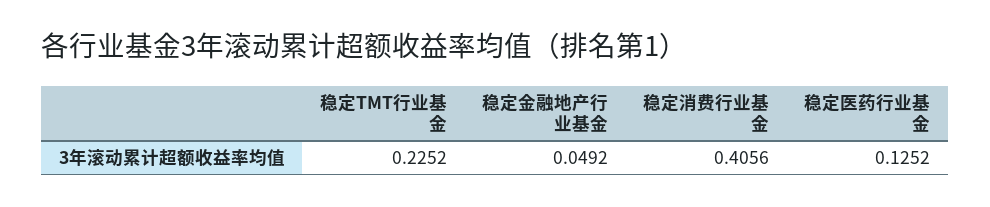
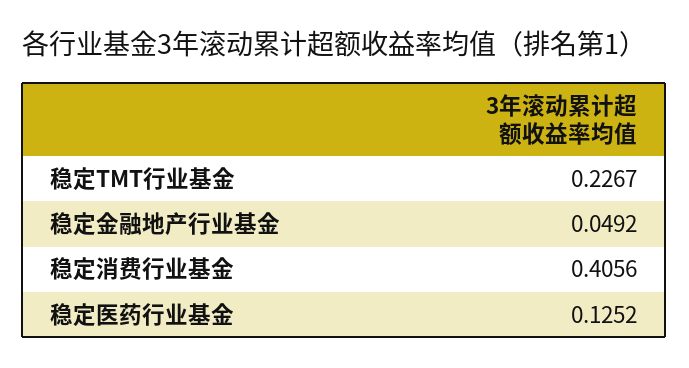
  {
-   "稳定TMT行业基金": 0.2252,
+   "稳定TMT行业基金": 0.2267,
    "稳定金融地产行业基金": 0.0492,
    "稳定消费行业基金": 0.4056,
    "稳定医药行业基金": 0.1252
  }

